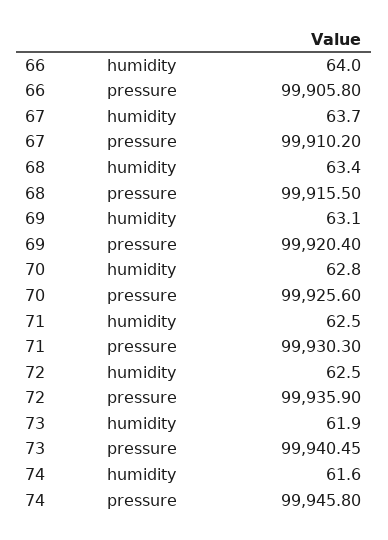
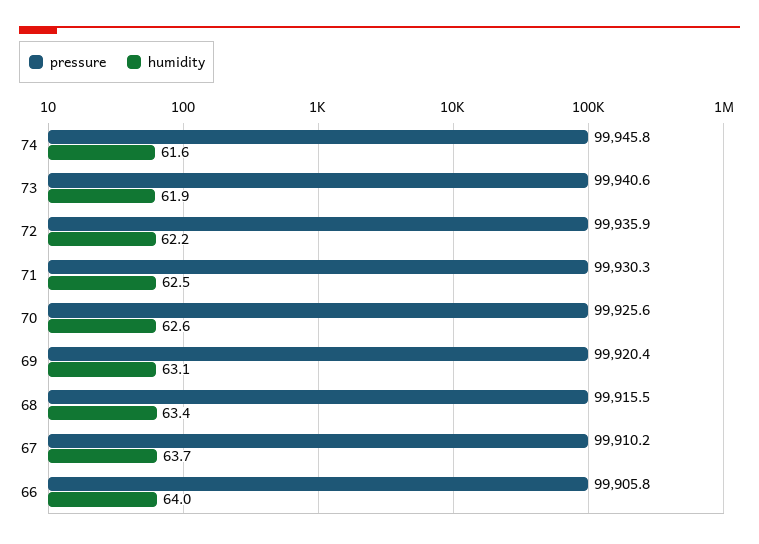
  {
    "humidity": {
      "66": 64,
      "67": 63.7,
      "68": 63.4,
      "69": 63.1,
-     "70": 62.8,
+     "70": 62.6,
      "71": 62.5,
-     "72": 62.5,
+     "72": 62.2,
      "73": 61.9,
      "74": 61.6
    },
    "pressure": {
      "66": 99905.8,
      "67": 99910.2,
      "68": 99915.5,
      "69": 99920.4,
      "70": 99925.6,
      "71": 99930.3,
      "72": 99935.9,
-     "73": 99940.45,
+     "73": 99940.6,
      "74": 99945.8
    }
  }

